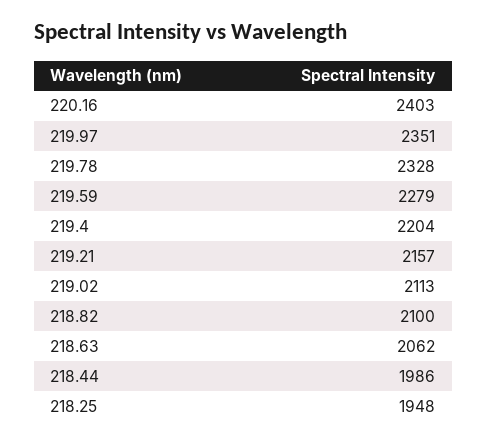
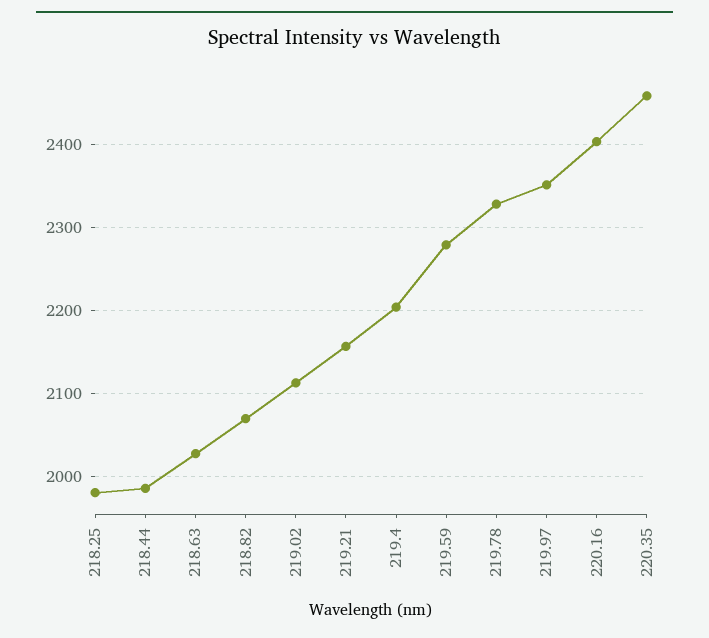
  {
    "220.16": 2403,
    "219.97": 2351,
    "219.78": 2328,
    "219.59": 2279,
    "219.4": 2204,
    "219.21": 2157,
    "219.02": 2113,
-   "218.82": 2100,
+   "218.82": 2070,
-   "218.63": 2062,
+   "218.63": 2030,
    "218.44": 1986,
-   "218.25": 1948
+   "218.25": 1980,
+   "220.35": 2460
  }

